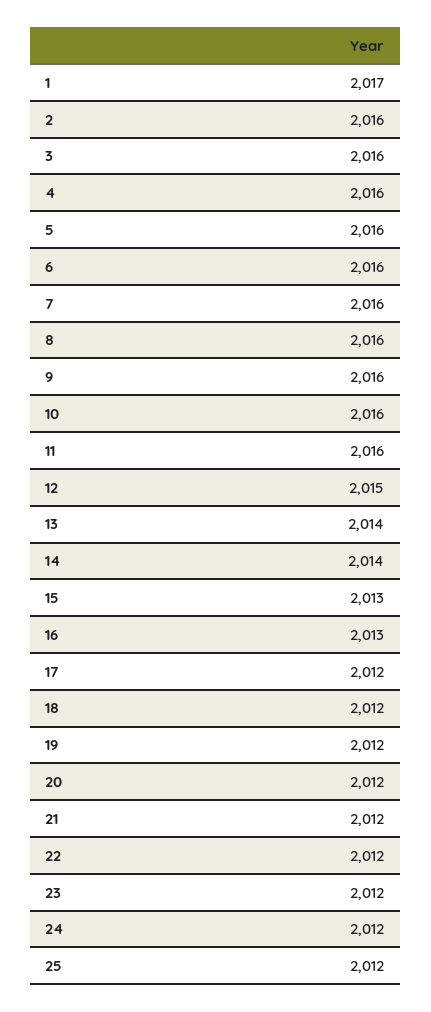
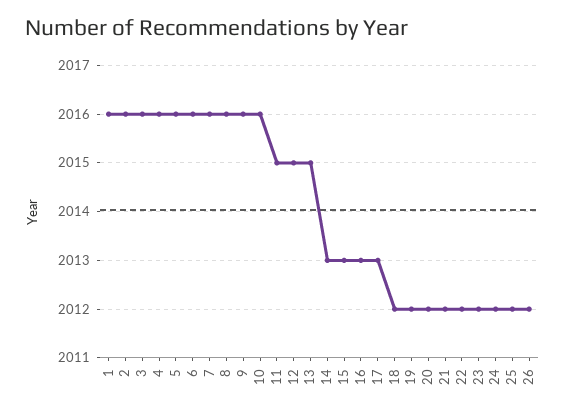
  {
-   "1": 2017,
+   "1": 2016,
    "2": 2016,
    "3": 2016,
    "4": 2016,
    "5": 2016,
    "6": 2016,
    "7": 2016,
    "8": 2016,
    "9": 2016,
    "10": 2016,
-   "11": 2016,
+   "11": 2015,
    "12": 2015,
-   "13": 2014,
+   "13": 2015,
-   "14": 2014,
+   "14": 2013,
    "15": 2013,
    "16": 2013,
-   "17": 2012,
+   "17": 2013,
    "18": 2012,
    "19": 2012,
    "20": 2012,
    "21": 2012,
    "22": 2012,
    "23": 2012,
    "24": 2012,
-   "25": 2012
+   "25": 2012,
+   "26": 2012
  }

